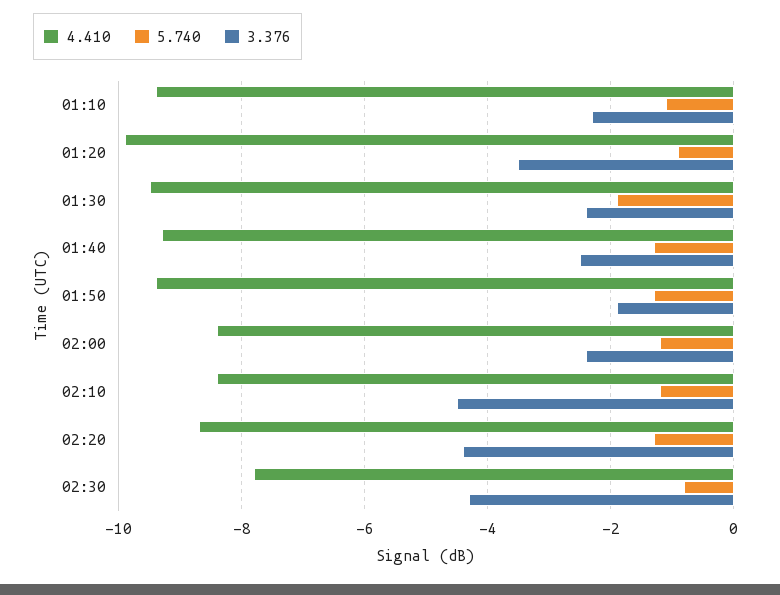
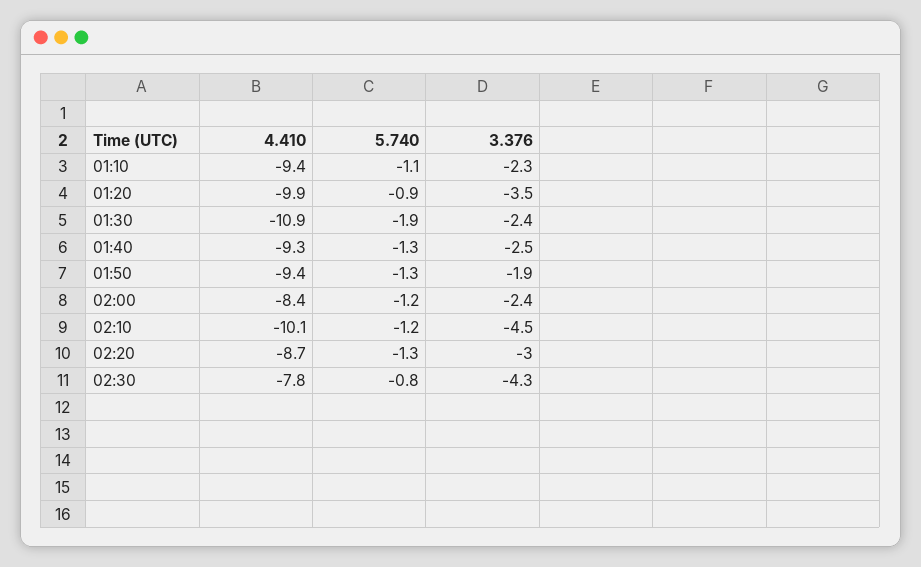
  {
    "4.410": {
      "01:10": -9.4,
      "01:20": -9.9,
-     "01:30": -9.5,
+     "01:30": -10.9,
      "01:40": -9.3,
      "01:50": -9.4,
      "02:00": -8.4,
-     "02:10": -8.5,
+     "02:10": -10.1,
      "02:20": -8.7,
      "02:30": -7.8
    },
    "5.740": {
      "01:10": -1.1,
      "01:20": -0.9,
      "01:30": -1.9,
      "01:40": -1.3,
      "01:50": -1.3,
      "02:00": -1.2,
      "02:10": -1.2,
      "02:20": -1.3,
      "02:30": -0.8
    },
    "3.376": {
      "01:10": -2.3,
      "01:20": -3.5,
      "01:30": -2.4,
      "01:40": -2.5,
      "01:50": -1.9,
      "02:00": -2.4,
      "02:10": -4.5,
-     "02:20": -4.5,
+     "02:20": -3,
      "02:30": -4.3
    }
  }

